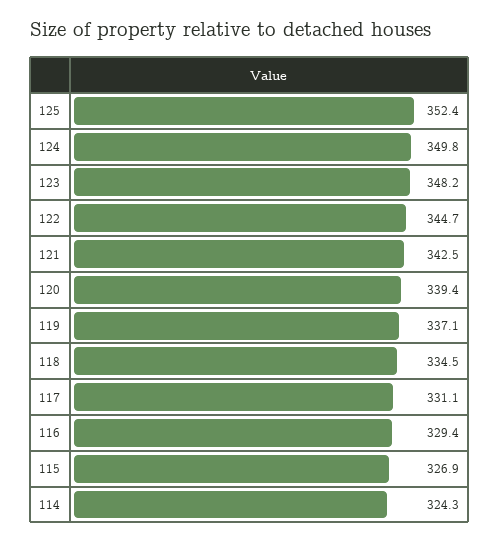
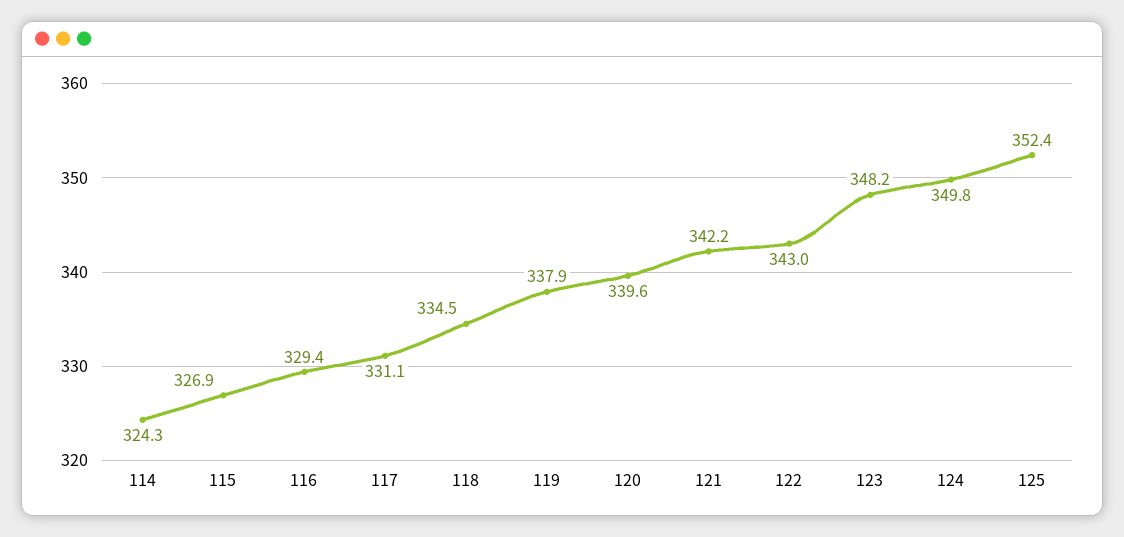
  {
    "125": 352.4,
    "124": 349.8,
    "123": 348.2,
-   "122": 344.7,
+   "122": 343,
-   "121": 342.5,
+   "121": 342.2,
-   "120": 339.4,
+   "120": 339.6,
-   "119": 337.1,
+   "119": 337.9,
    "118": 334.5,
    "117": 331.1,
    "116": 329.4,
    "115": 326.9,
    "114": 324.3
  }

